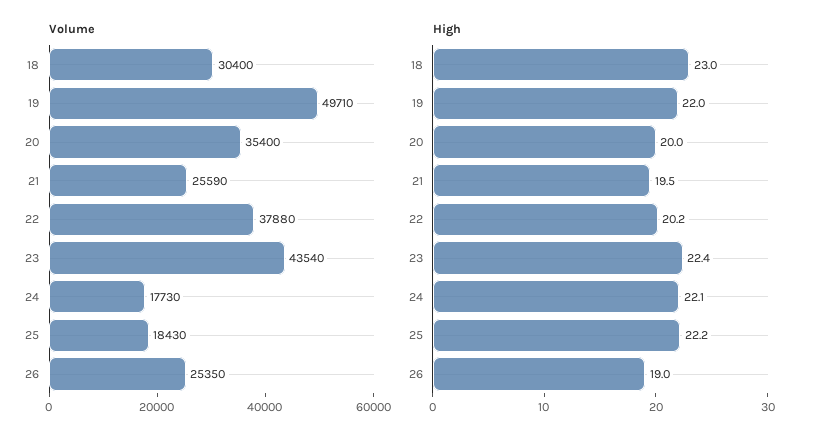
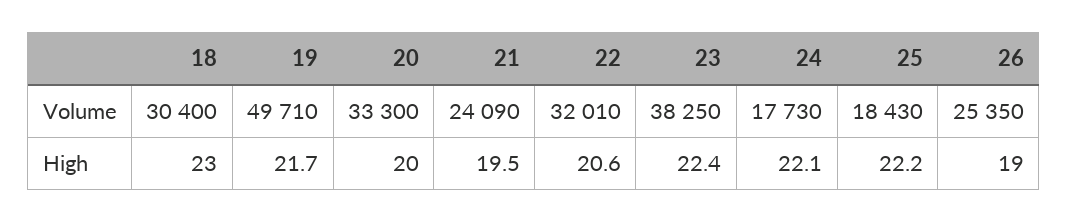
  {
    "Volume": {
      "18": 30400,
      "19": 49710,
-     "20": 35400,
+     "20": 33300,
-     "21": 25590,
+     "21": 24090,
-     "22": 37880,
+     "22": 32010,
-     "23": 43540,
+     "23": 38250,
      "24": 17730,
      "25": 18430,
      "26": 25350
    },
    "High": {
      "18": 23,
-     "19": 22,
+     "19": 21.7,
      "20": 20,
      "21": 19.5,
-     "22": 20.2,
+     "22": 20.6,
      "23": 22.4,
      "24": 22.1,
      "25": 22.2,
      "26": 19
    }
  }

